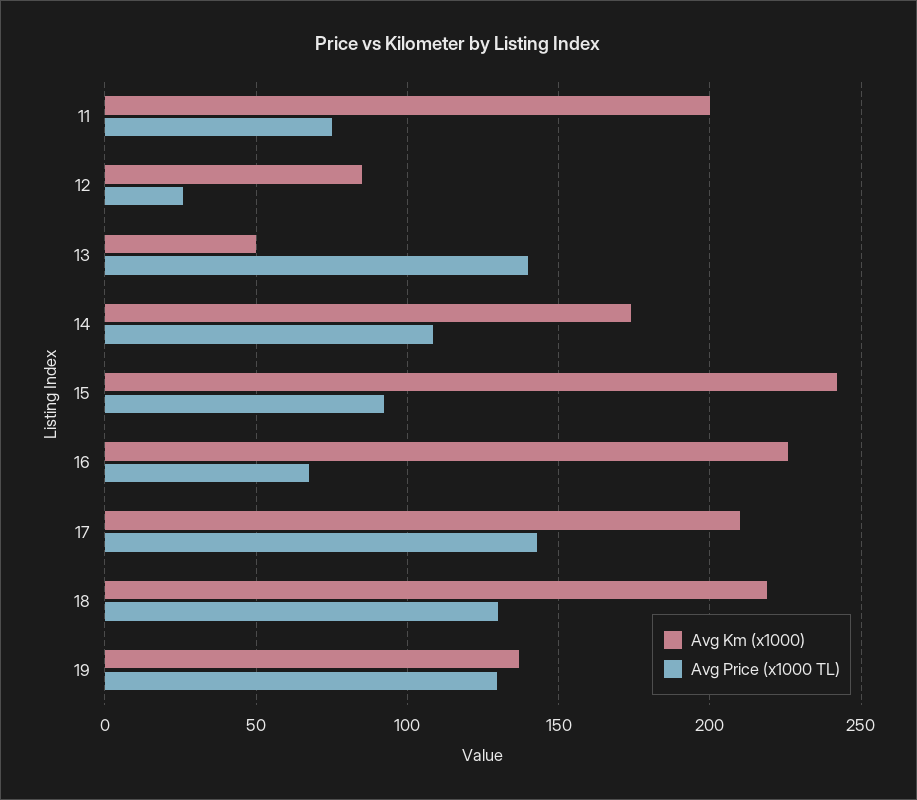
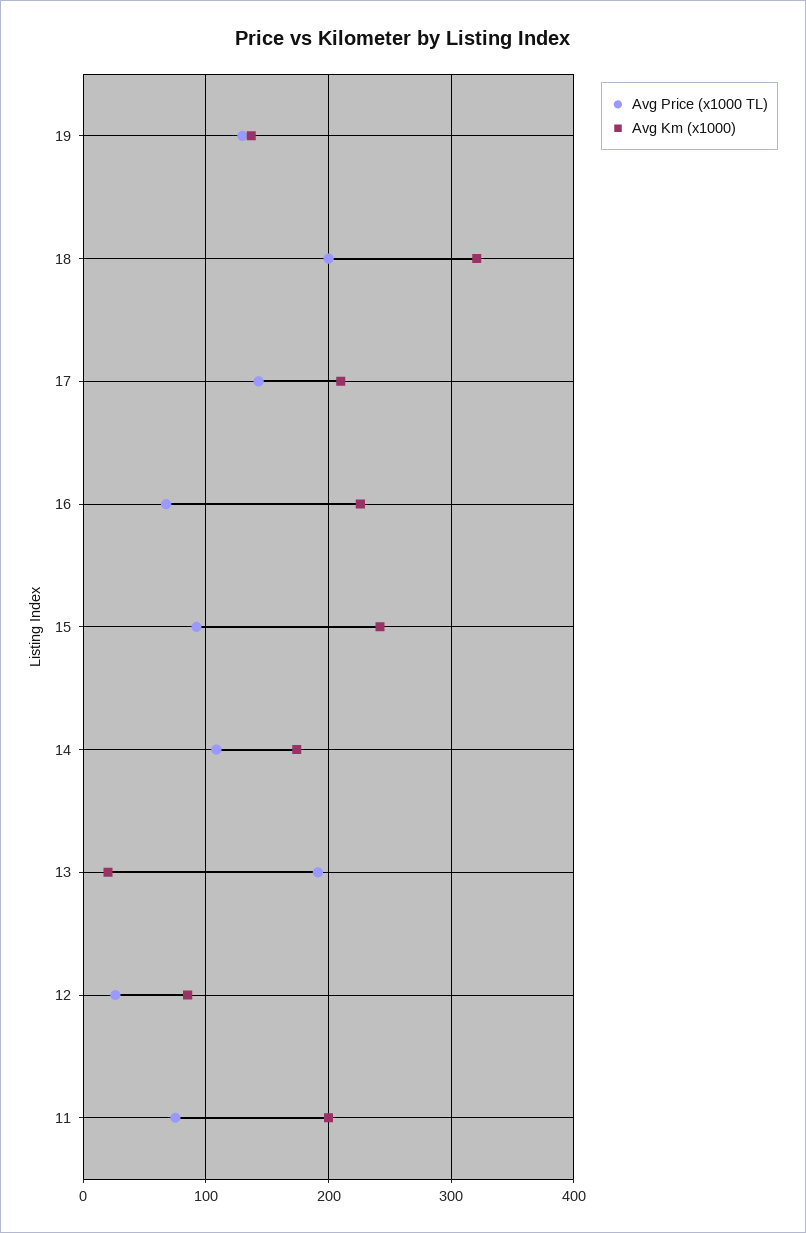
  {
    "Avg Km (x1000)": {
      "11": 200,
      "12": 85,
-     "13": 50,
+     "13": 20,
      "14": 175,
      "15": 240,
      "16": 225,
      "17": 210,
-     "18": 220,
+     "18": 320,
      "19": 135
    },
    "Avg Price (x1000 TL)": {
      "11": 75,
      "12": 25,
-     "13": 140,
+     "13": 190,
      "14": 110,
      "15": 90,
      "16": 70,
      "17": 145,
-     "18": 130,
+     "18": 200,
      "19": 130
    }
  }

